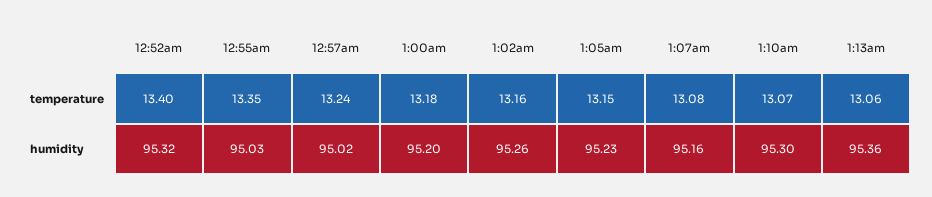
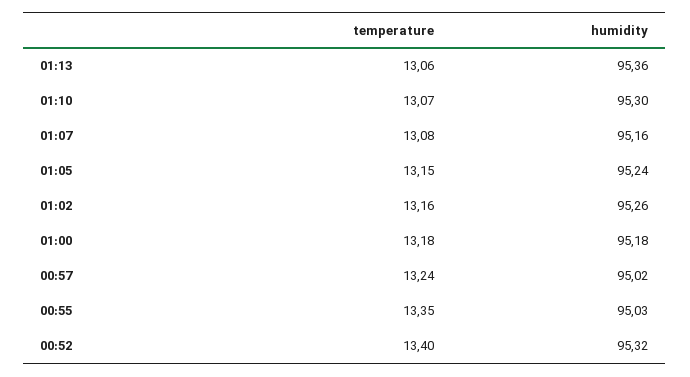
  {
    "12:52am": {
      "temperature": 13.4,
      "humidity": 95.32
    },
    "12:55am": {
      "temperature": 13.35,
      "humidity": 95.03
    },
    "12:57am": {
      "temperature": 13.24,
      "humidity": 95.02
    },
    "1:00am": {
      "temperature": 13.18,
-     "humidity": 95.2
+     "humidity": 95.18
    },
    "1:02am": {
      "temperature": 13.16,
      "humidity": 95.26
    },
    "1:05am": {
      "temperature": 13.15,
-     "humidity": 95.23
+     "humidity": 95.24
    },
    "1:07am": {
      "temperature": 13.08,
      "humidity": 95.16
    },
    "1:10am": {
      "temperature": 13.07,
      "humidity": 95.3
    },
    "1:13am": {
      "temperature": 13.06,
      "humidity": 95.36
    }
  }

